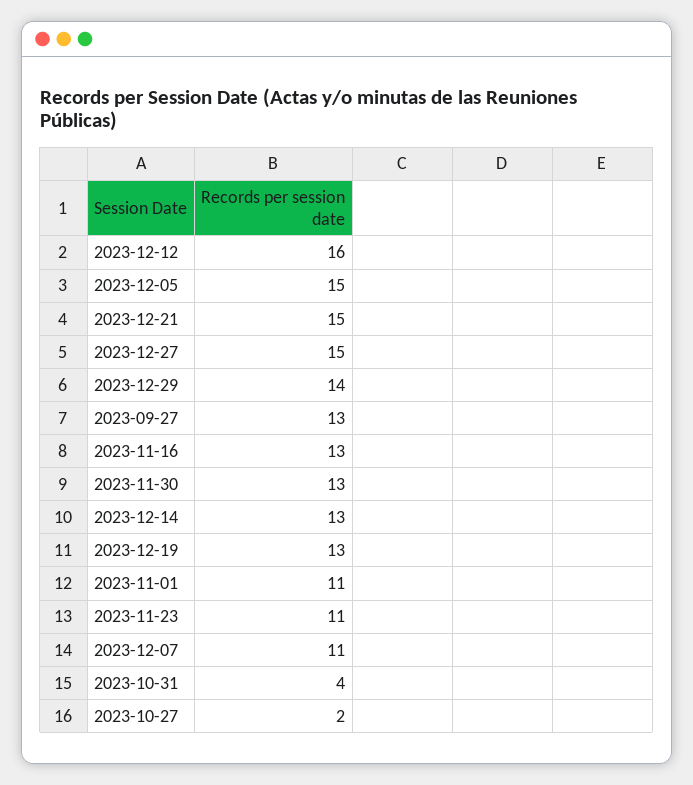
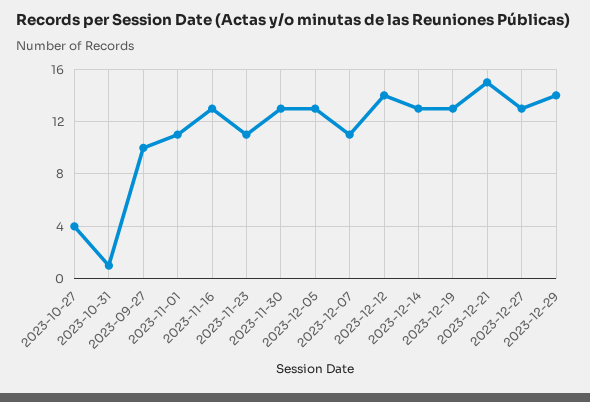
  {
-   "2023-12-12": 16,
+   "2023-12-12": 14,
-   "2023-12-05": 15,
+   "2023-12-05": 13,
    "2023-12-21": 15,
-   "2023-12-27": 15,
+   "2023-12-27": 13,
    "2023-12-29": 14,
-   "2023-09-27": 13,
+   "2023-09-27": 10,
    "2023-11-16": 13,
    "2023-11-30": 13,
    "2023-12-14": 13,
    "2023-12-19": 13,
    "2023-11-01": 11,
    "2023-11-23": 11,
    "2023-12-07": 11,
-   "2023-10-31": 4,
+   "2023-10-31": 1,
-   "2023-10-27": 2
+   "2023-10-27": 4
  }

